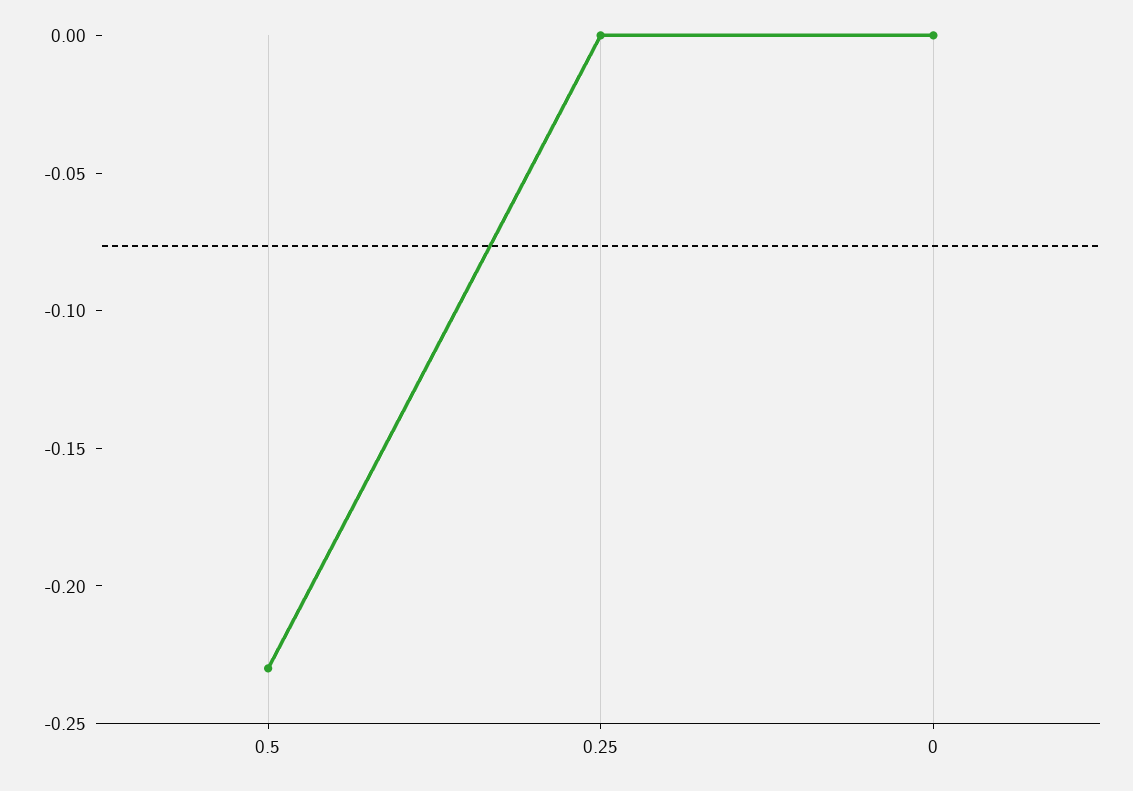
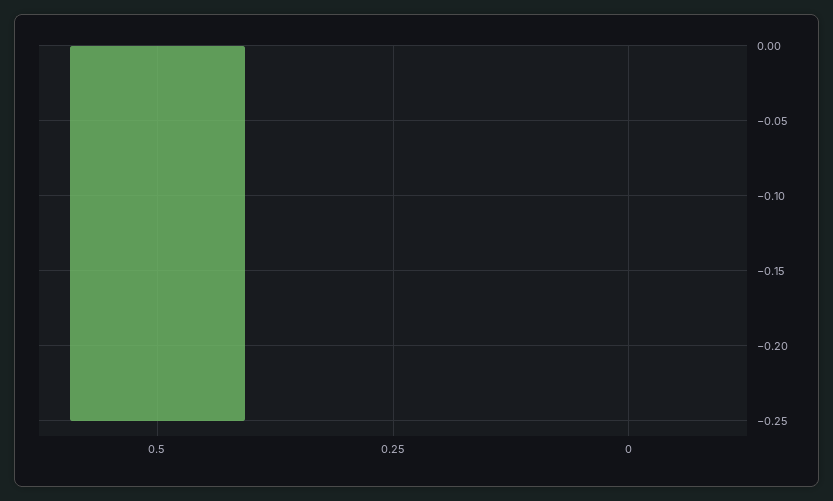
  {
-   "0.5": -0.23,
+   "0.5": -0.25,
    "0.25": 0,
    "0": 0
  }

